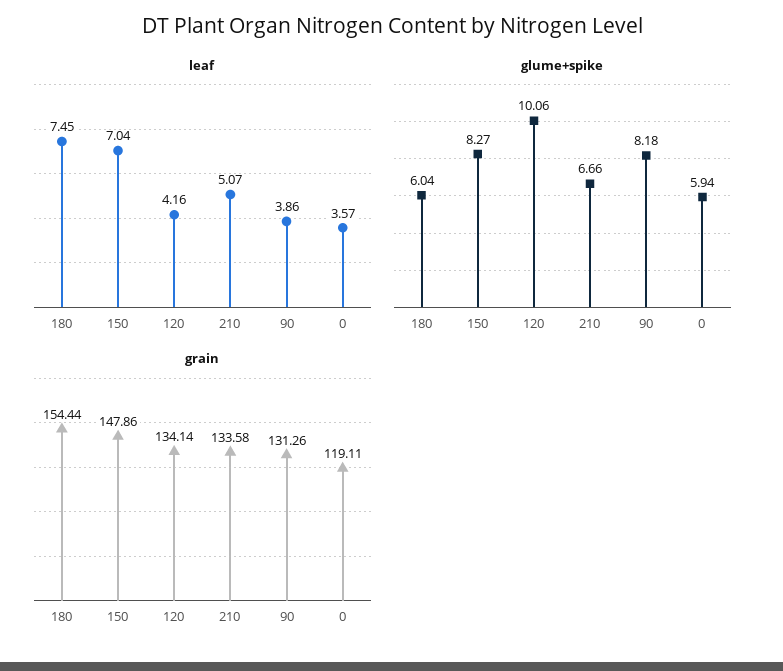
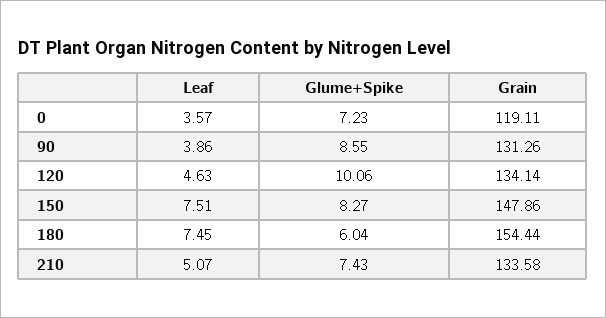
  {
    "leaf": {
      "180": 7.45,
-     "150": 7.04,
+     "150": 7.51,
-     "120": 4.16,
+     "120": 4.63,
      "210": 5.07,
      "90": 3.86,
      "0": 3.57
    },
    "glume+spike": {
      "180": 6.04,
      "150": 8.27,
      "120": 10.06,
-     "210": 6.66,
+     "210": 7.43,
-     "90": 8.18,
+     "90": 8.55,
-     "0": 5.94
+     "0": 7.23
    },
    "grain": {
      "180": 154.44,
      "150": 147.86,
      "120": 134.14,
      "210": 133.58,
      "90": 131.26,
      "0": 119.11
    }
  }

